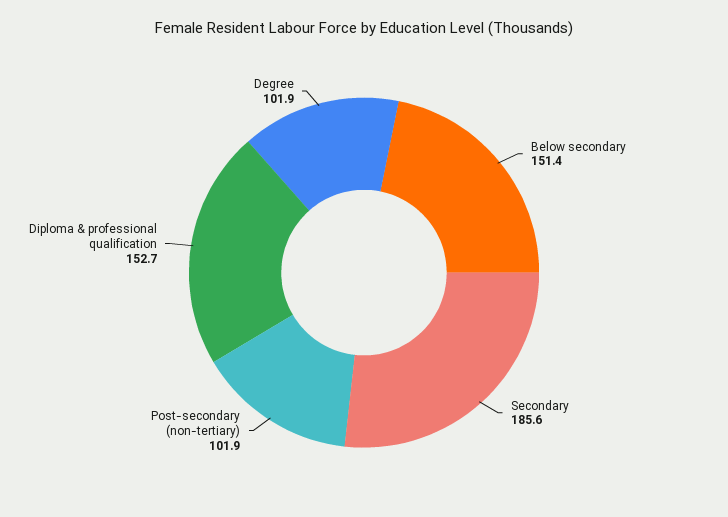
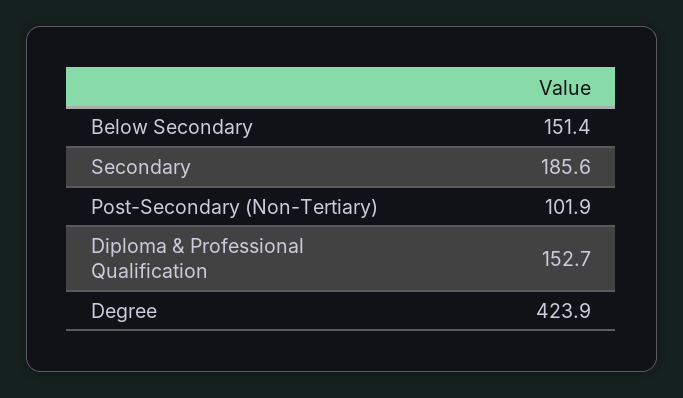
  {
    "Below secondary": 151.4,
    "Secondary": 185.6,
    "Post-secondary (non-tertiary)": 101.9,
    "Diploma & professional qualification": 152.7,
-   "Degree": 101.9
+   "Degree": 423.9
  }

